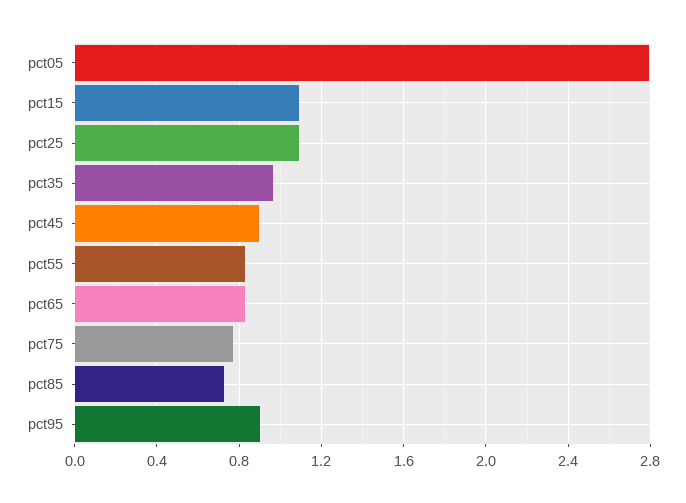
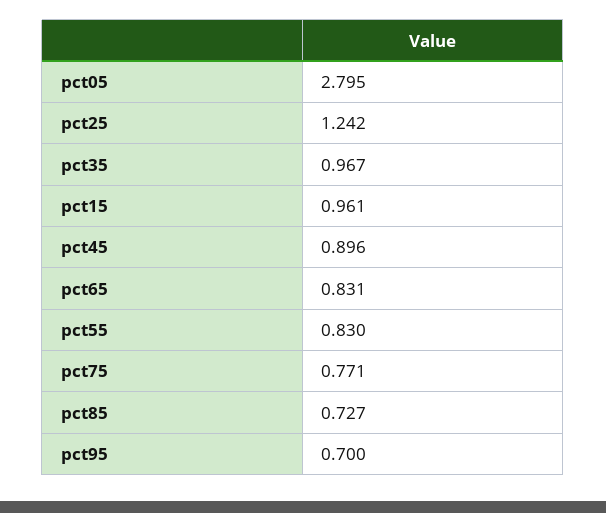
  {
    "pct05": 2.795,
-   "pct15": 1.1,
+   "pct15": 0.961,
-   "pct25": 1.1,
+   "pct25": 1.242,
    "pct35": 0.967,
    "pct45": 0.896,
    "pct55": 0.83,
    "pct65": 0.831,
    "pct75": 0.771,
    "pct85": 0.727,
-   "pct95": 0.9
+   "pct95": 0.7
  }

